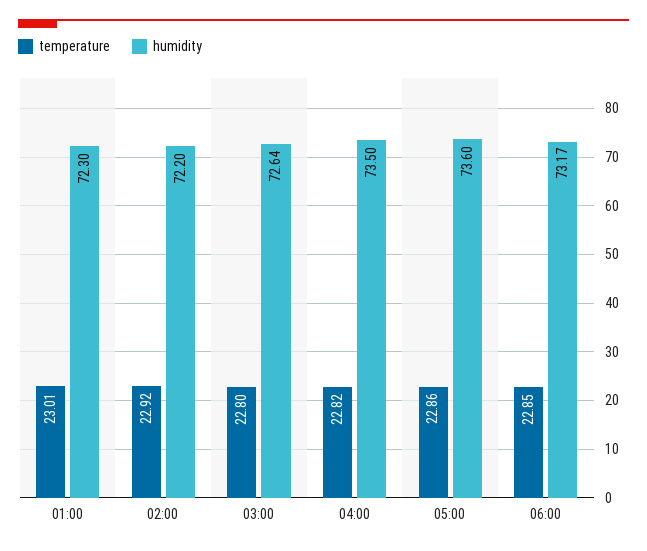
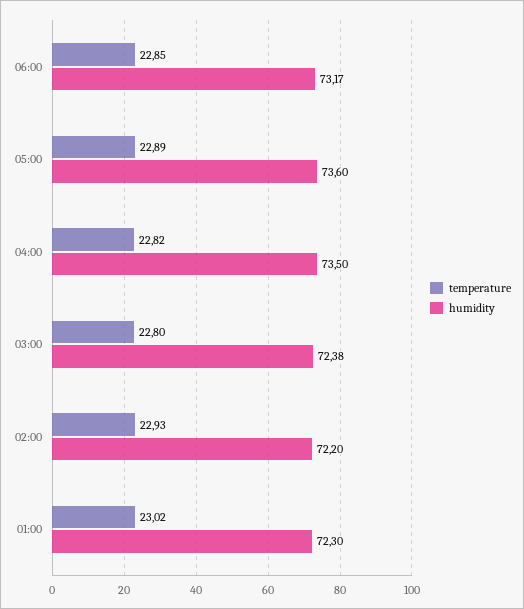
  {
    "temperature": {
-     "01:00": 23.01,
+     "01:00": 23.02,
-     "02:00": 22.92,
+     "02:00": 22.93,
      "03:00": 22.8,
      "04:00": 22.82,
-     "05:00": 22.86,
+     "05:00": 22.89,
      "06:00": 22.85
    },
    "humidity": {
      "01:00": 72.3,
      "02:00": 72.2,
-     "03:00": 72.64,
+     "03:00": 72.38,
      "04:00": 73.5,
      "05:00": 73.6,
      "06:00": 73.17
    }
  }

